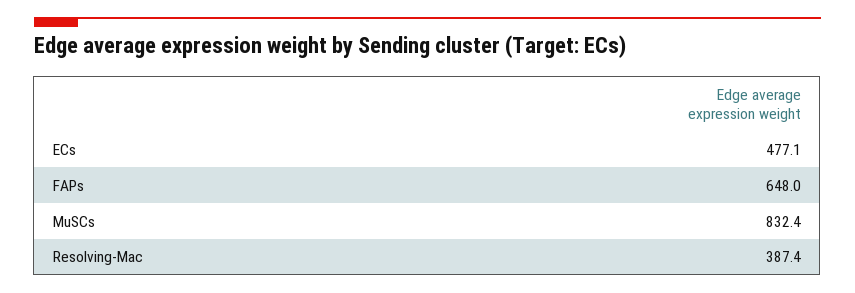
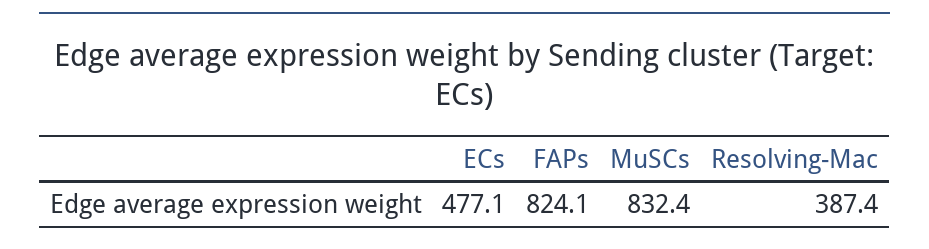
  {
    "ECs": 477.1,
-   "FAPs": 648,
+   "FAPs": 824.1,
    "MuSCs": 832.4,
    "Resolving-Mac": 387.4
  }

